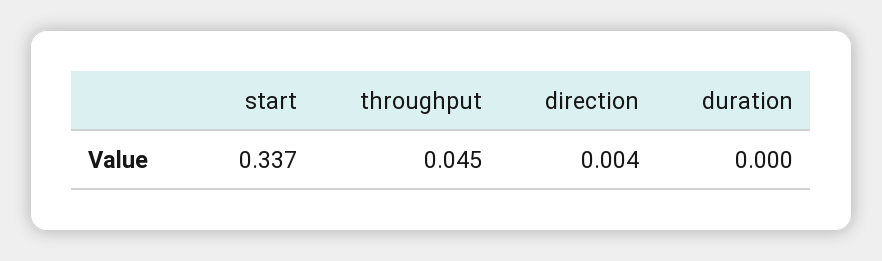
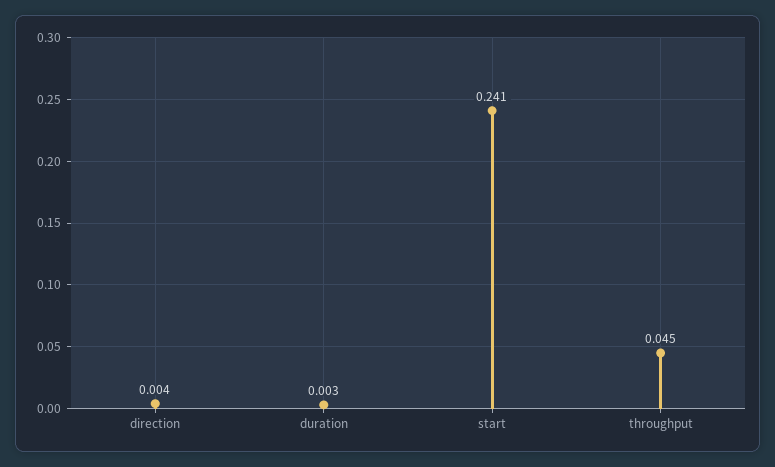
  {
-   "start": 0.337,
+   "start": 0.241,
    "throughput": 0.045,
    "direction": 0.004,
-   "duration": 0
+   "duration": 0.003
  }

